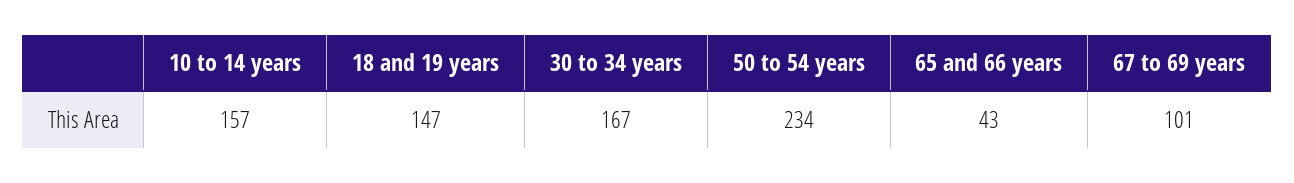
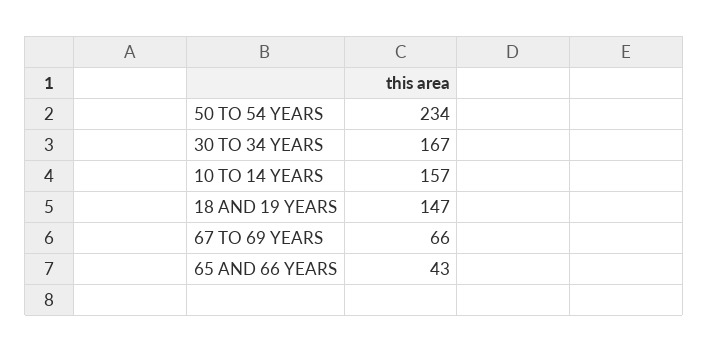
  {
    "10 to 14 years": 157,
    "18 and 19 years": 147,
    "30 to 34 years": 167,
    "50 to 54 years": 234,
    "65 and 66 years": 43,
-   "67 to 69 years": 101
+   "67 to 69 years": 66
  }

